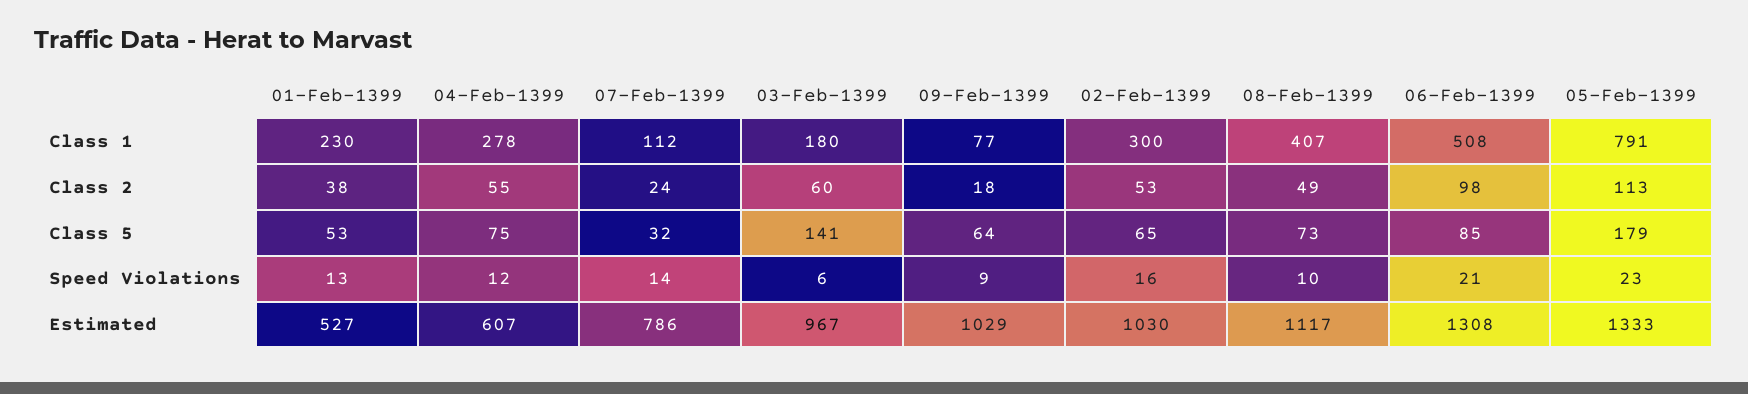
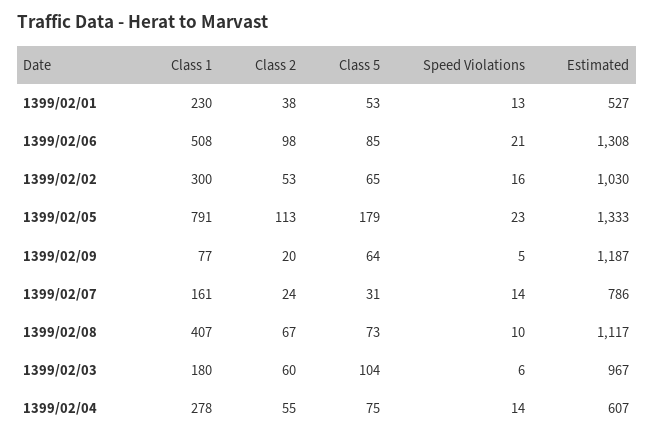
  {
    "01-Feb-1399": {
      "Class 1": 230,
      "Class 2": 38,
      "Class 5": 53,
      "Speed Violations": 13,
      "Estimated": 527
    },
    "04-Feb-1399": {
      "Class 1": 278,
      "Class 2": 55,
      "Class 5": 75,
-     "Speed Violations": 12,
+     "Speed Violations": 14,
      "Estimated": 607
    },
    "07-Feb-1399": {
-     "Class 1": 112,
+     "Class 1": 161,
      "Class 2": 24,
-     "Class 5": 32,
+     "Class 5": 31,
      "Speed Violations": 14,
      "Estimated": 786
    },
    "03-Feb-1399": {
      "Class 1": 180,
      "Class 2": 60,
-     "Class 5": 141,
+     "Class 5": 104,
      "Speed Violations": 6,
      "Estimated": 967
    },
    "09-Feb-1399": {
      "Class 1": 77,
-     "Class 2": 18,
+     "Class 2": 20,
      "Class 5": 64,
-     "Speed Violations": 9,
+     "Speed Violations": 5,
-     "Estimated": 1029
+     "Estimated": 1187
    },
    "02-Feb-1399": {
      "Class 1": 300,
      "Class 2": 53,
      "Class 5": 65,
      "Speed Violations": 16,
      "Estimated": 1030
    },
    "08-Feb-1399": {
      "Class 1": 407,
-     "Class 2": 49,
+     "Class 2": 67,
      "Class 5": 73,
      "Speed Violations": 10,
      "Estimated": 1117
    },
    "06-Feb-1399": {
      "Class 1": 508,
      "Class 2": 98,
      "Class 5": 85,
      "Speed Violations": 21,
      "Estimated": 1308
    },
    "05-Feb-1399": {
      "Class 1": 791,
      "Class 2": 113,
      "Class 5": 179,
      "Speed Violations": 23,
      "Estimated": 1333
    }
  }

